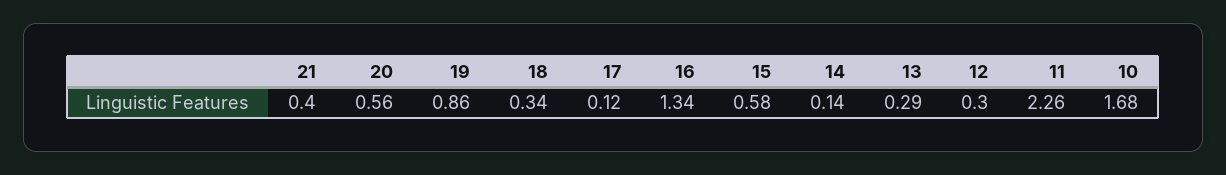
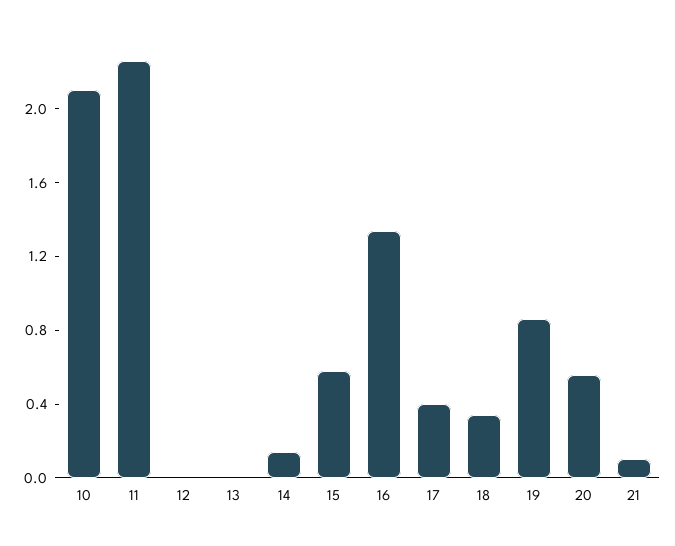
  {
-   "21": 0.4,
+   "21": 0.1,
    "20": 0.56,
    "19": 0.86,
    "18": 0.34,
-   "17": 0.12,
+   "17": 0.4,
    "16": 1.34,
    "15": 0.58,
    "14": 0.14,
-   "13": 0.29,
+   "13": 0,
-   "12": 0.3,
+   "12": 0,
    "11": 2.26,
-   "10": 1.68
+   "10": 2.1
  }

